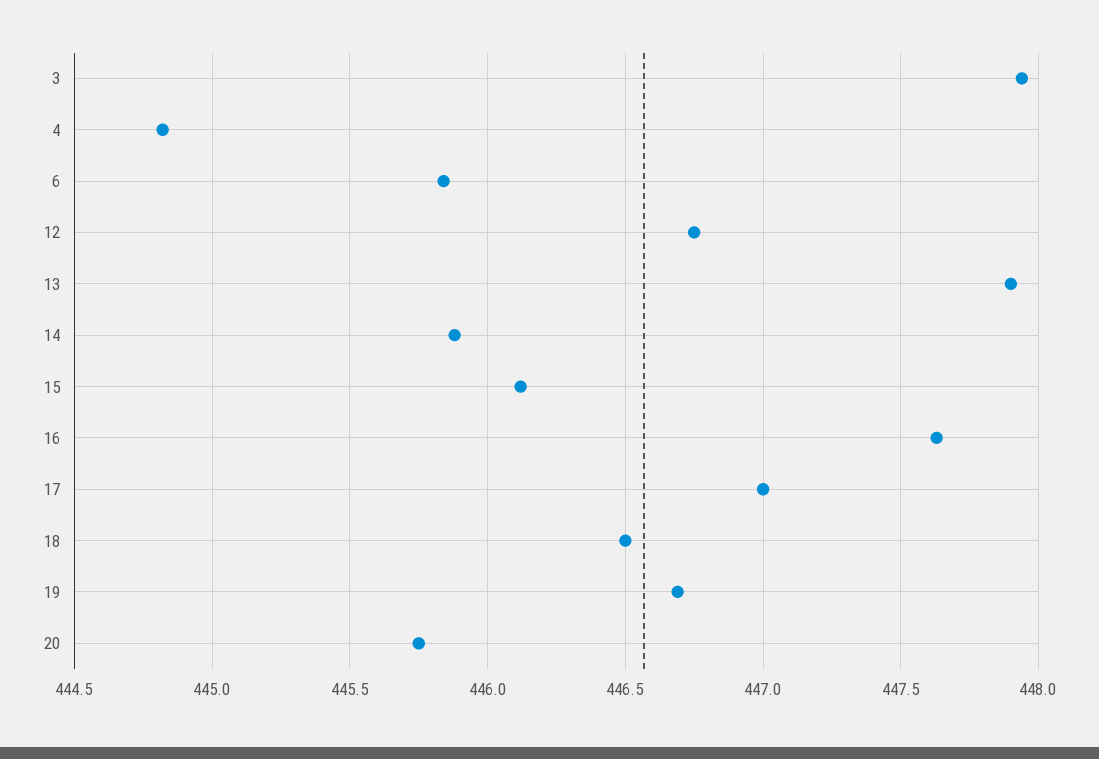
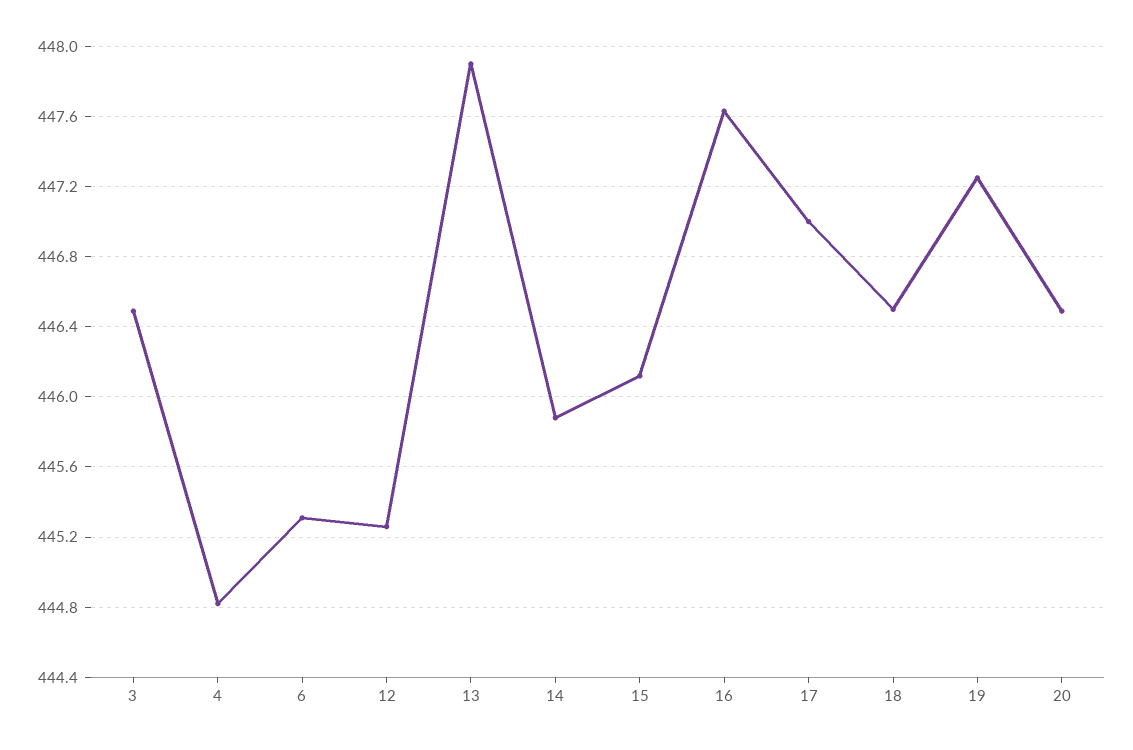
  {
-   "3": 447.95,
+   "3": 446.5,
    "4": 444.8,
-   "6": 445.85,
+   "6": 445.3,
-   "12": 446.75,
+   "12": 445.25,
    "13": 447.9,
    "14": 445.9,
    "15": 446.1,
    "16": 447.65,
    "17": 447,
    "18": 446.5,
-   "19": 446.7,
+   "19": 447.25,
-   "20": 445.75
+   "20": 446.5
  }

